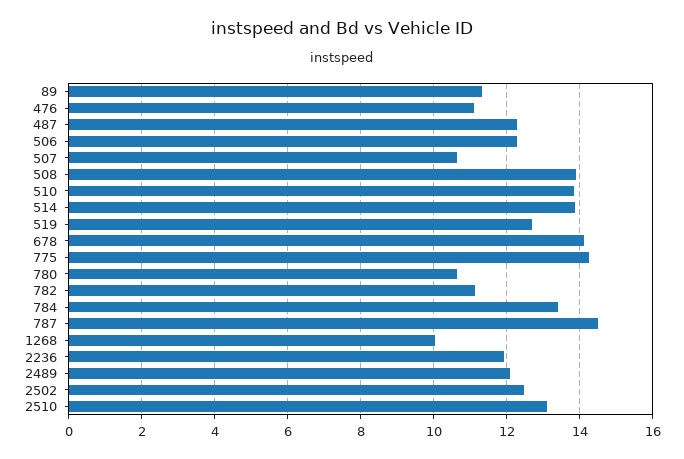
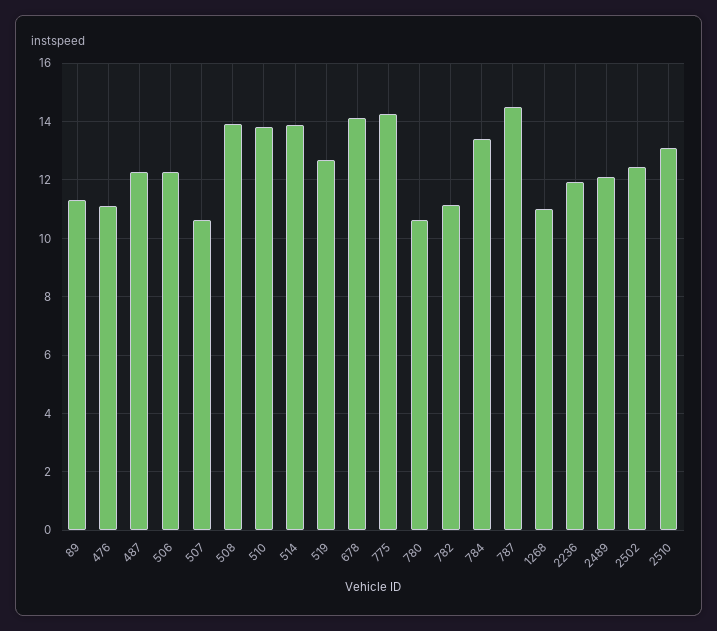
  {
    "89": 11.4,
    "476": 11.2,
    "487": 12.2,
    "506": 12.2,
    "507": 10.6,
    "508": 14,
    "510": 13.8,
    "514": 13.8,
    "519": 12.6,
    "678": 14.2,
    "775": 14.2,
    "780": 10.6,
    "782": 11.2,
    "784": 13.4,
    "787": 14.6,
-   "1268": 10,
+   "1268": 11,
    "2236": 12,
    "2489": 12.2,
    "2502": 12.4,
    "2510": 13
  }

